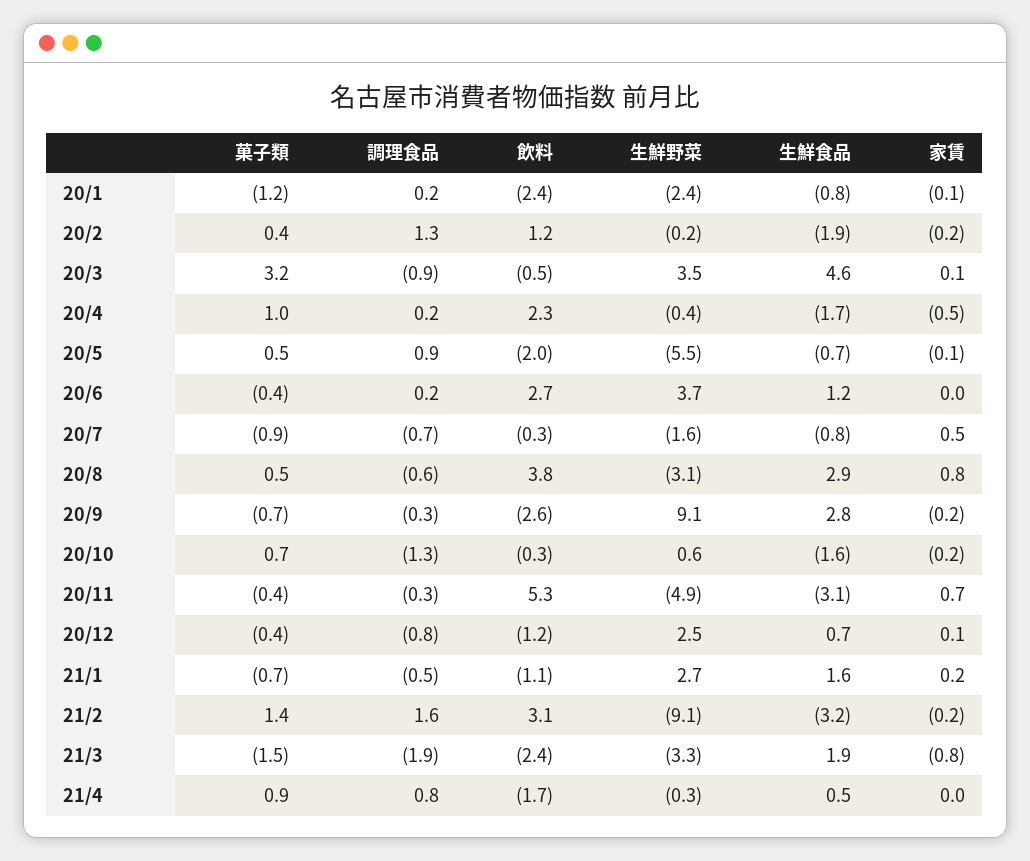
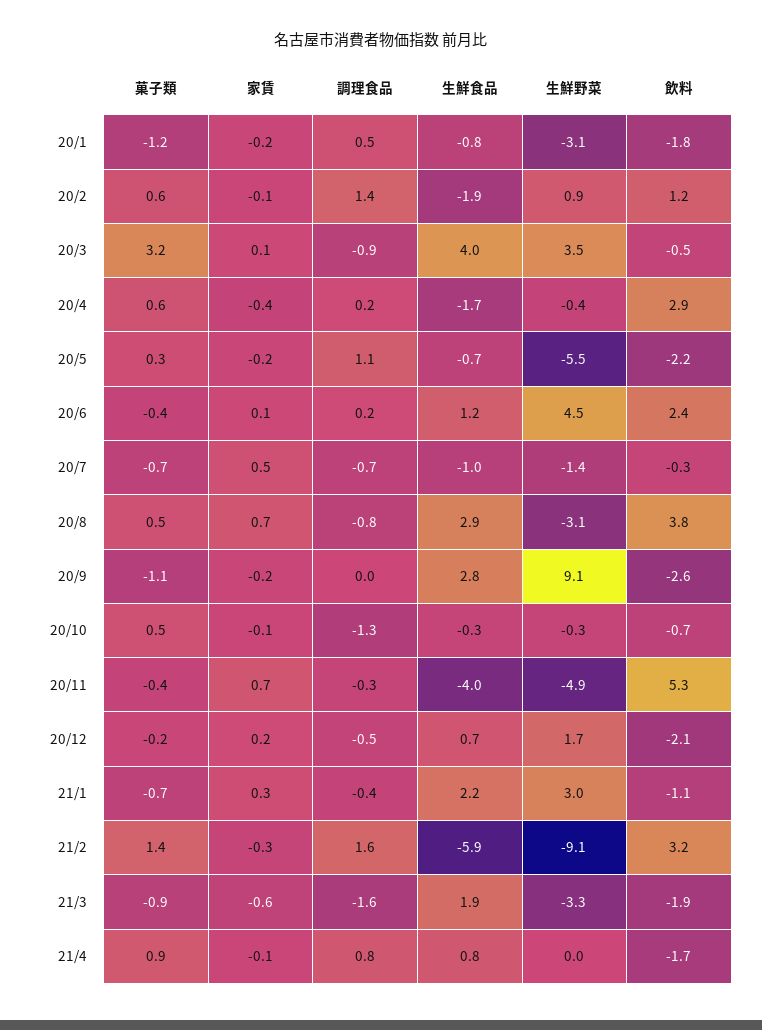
  {
    "菓子類": {
      "20/1": -1.2,
-     "20/2": 0.4,
+     "20/2": 0.6,
      "20/3": 3.2,
-     "20/4": 1,
+     "20/4": 0.6,
-     "20/5": 0.5,
+     "20/5": 0.3,
      "20/6": -0.4,
-     "20/7": -0.9,
+     "20/7": -0.7,
      "20/8": 0.5,
-     "20/9": -0.7,
+     "20/9": -1.1,
-     "20/10": 0.7,
+     "20/10": 0.5,
      "20/11": -0.4,
-     "20/12": -0.4,
+     "20/12": -0.2,
      "21/1": -0.7,
      "21/2": 1.4,
-     "21/3": -1.5,
+     "21/3": -0.9,
      "21/4": 0.9
    },
    "調理食品": {
-     "20/1": 0.2,
+     "20/1": 0.5,
-     "20/2": 1.3,
+     "20/2": 1.4,
      "20/3": -0.9,
      "20/4": 0.2,
-     "20/5": 0.9,
+     "20/5": 1.1,
      "20/6": 0.2,
      "20/7": -0.7,
-     "20/8": -0.6,
+     "20/8": -0.8,
-     "20/9": -0.3,
+     "20/9": 0,
      "20/10": -1.3,
      "20/11": -0.3,
-     "20/12": -0.8,
+     "20/12": -0.5,
-     "21/1": -0.5,
+     "21/1": -0.4,
      "21/2": 1.6,
-     "21/3": -1.9,
+     "21/3": -1.6,
      "21/4": 0.8
    },
    "飲料": {
-     "20/1": -2.4,
+     "20/1": -1.8,
      "20/2": 1.2,
      "20/3": -0.5,
-     "20/4": 2.3,
+     "20/4": 2.9,
-     "20/5": -2,
+     "20/5": -2.2,
-     "20/6": 2.7,
+     "20/6": 2.4,
      "20/7": -0.3,
      "20/8": 3.8,
      "20/9": -2.6,
-     "20/10": -0.3,
+     "20/10": -0.7,
      "20/11": 5.3,
-     "20/12": -1.2,
+     "20/12": -2.1,
      "21/1": -1.1,
-     "21/2": 3.1,
+     "21/2": 3.2,
-     "21/3": -2.4,
+     "21/3": -1.9,
      "21/4": -1.7
    },
    "生鮮野菜": {
-     "20/1": -2.4,
+     "20/1": -3.1,
-     "20/2": -0.2,
+     "20/2": 0.9,
      "20/3": 3.5,
      "20/4": -0.4,
      "20/5": -5.5,
-     "20/6": 3.7,
+     "20/6": 4.5,
-     "20/7": -1.6,
+     "20/7": -1.4,
      "20/8": -3.1,
      "20/9": 9.1,
-     "20/10": 0.6,
+     "20/10": -0.3,
      "20/11": -4.9,
-     "20/12": 2.5,
+     "20/12": 1.7,
-     "21/1": 2.7,
+     "21/1": 3,
      "21/2": -9.1,
      "21/3": -3.3,
-     "21/4": -0.3
+     "21/4": 0
    },
    "生鮮食品": {
      "20/1": -0.8,
      "20/2": -1.9,
-     "20/3": 4.6,
+     "20/3": 4,
      "20/4": -1.7,
      "20/5": -0.7,
      "20/6": 1.2,
-     "20/7": -0.8,
+     "20/7": -1,
      "20/8": 2.9,
      "20/9": 2.8,
-     "20/10": -1.6,
+     "20/10": -0.3,
-     "20/11": -3.1,
+     "20/11": -4,
      "20/12": 0.7,
-     "21/1": 1.6,
+     "21/1": 2.2,
-     "21/2": -3.2,
+     "21/2": -5.9,
      "21/3": 1.9,
-     "21/4": 0.5
+     "21/4": 0.8
    },
    "家賃": {
-     "20/1": -0.1,
+     "20/1": -0.2,
-     "20/2": -0.2,
+     "20/2": -0.1,
      "20/3": 0.1,
-     "20/4": -0.5,
+     "20/4": -0.4,
-     "20/5": -0.1,
+     "20/5": -0.2,
-     "20/6": 0,
+     "20/6": 0.1,
      "20/7": 0.5,
-     "20/8": 0.8,
+     "20/8": 0.7,
      "20/9": -0.2,
-     "20/10": -0.2,
+     "20/10": -0.1,
      "20/11": 0.7,
-     "20/12": 0.1,
+     "20/12": 0.2,
-     "21/1": 0.2,
+     "21/1": 0.3,
-     "21/2": -0.2,
+     "21/2": -0.3,
-     "21/3": -0.8,
+     "21/3": -0.6,
-     "21/4": 0
+     "21/4": -0.1
    }
  }

